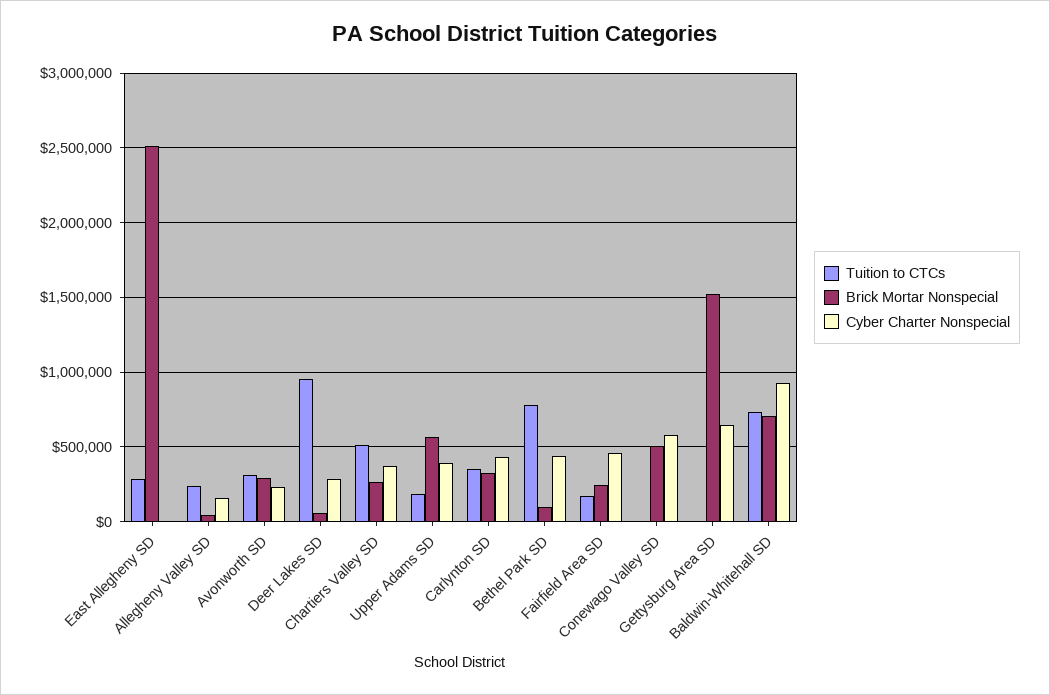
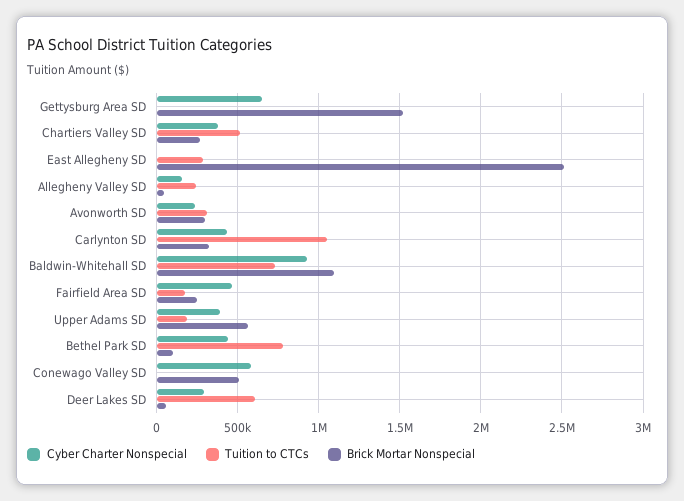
  {
    "Tuition to CTCs": {
      "East Allegheny SD": 300000,
      "Allegheny Valley SD": 250000,
      "Avonworth SD": 300000,
-     "Deer Lakes SD": 950000,
+     "Deer Lakes SD": 600000,
      "Chartiers Valley SD": 500000,
      "Upper Adams SD": 200000,
-     "Carlynton SD": 350000,
+     "Carlynton SD": 1050000,
      "Bethel Park SD": 800000,
      "Fairfield Area SD": 150000,
      "Conewago Valley SD": 0,
      "Gettysburg Area SD": 0,
      "Baldwin-Whitehall SD": 750000
    },
    "Brick Mortar Nonspecial": {
      "East Allegheny SD": 2500000,
      "Allegheny Valley SD": 50000,
      "Avonworth SD": 300000,
      "Deer Lakes SD": 50000,
      "Chartiers Valley SD": 250000,
      "Upper Adams SD": 550000,
      "Carlynton SD": 300000,
      "Bethel Park SD": 100000,
      "Fairfield Area SD": 250000,
      "Conewago Valley SD": 500000,
      "Gettysburg Area SD": 1500000,
-     "Baldwin-Whitehall SD": 700000
+     "Baldwin-Whitehall SD": 1100000
    },
    "Cyber Charter Nonspecial": {
      "East Allegheny SD": 0,
      "Allegheny Valley SD": 150000,
      "Avonworth SD": 250000,
      "Deer Lakes SD": 300000,
      "Chartiers Valley SD": 400000,
      "Upper Adams SD": 400000,
      "Carlynton SD": 450000,
      "Bethel Park SD": 450000,
      "Fairfield Area SD": 450000,
      "Conewago Valley SD": 600000,
      "Gettysburg Area SD": 650000,
      "Baldwin-Whitehall SD": 950000
    }
  }

